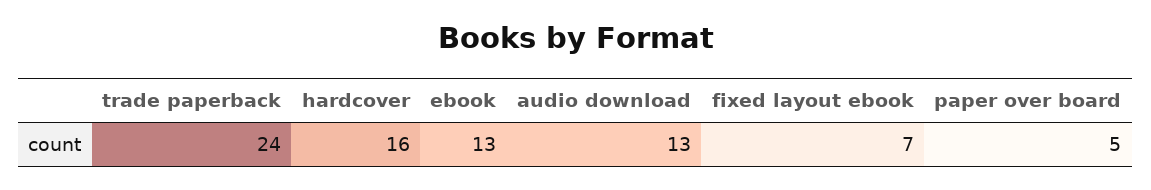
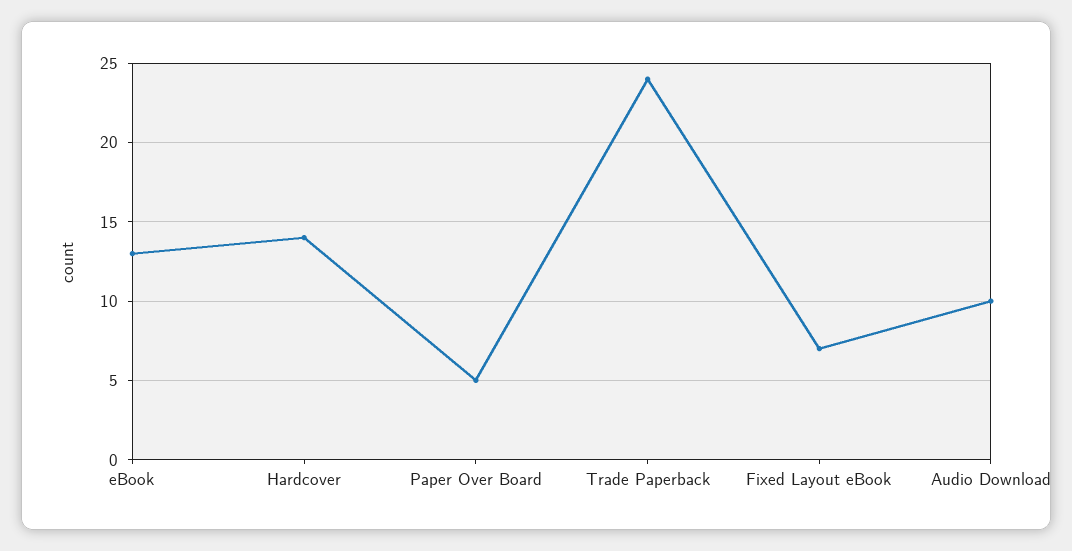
  {
    "trade paperback": 24,
-   "hardcover": 16,
+   "hardcover": 14,
    "ebook": 13,
-   "audio download": 13,
+   "audio download": 10,
    "fixed layout ebook": 7,
    "paper over board": 5
  }

